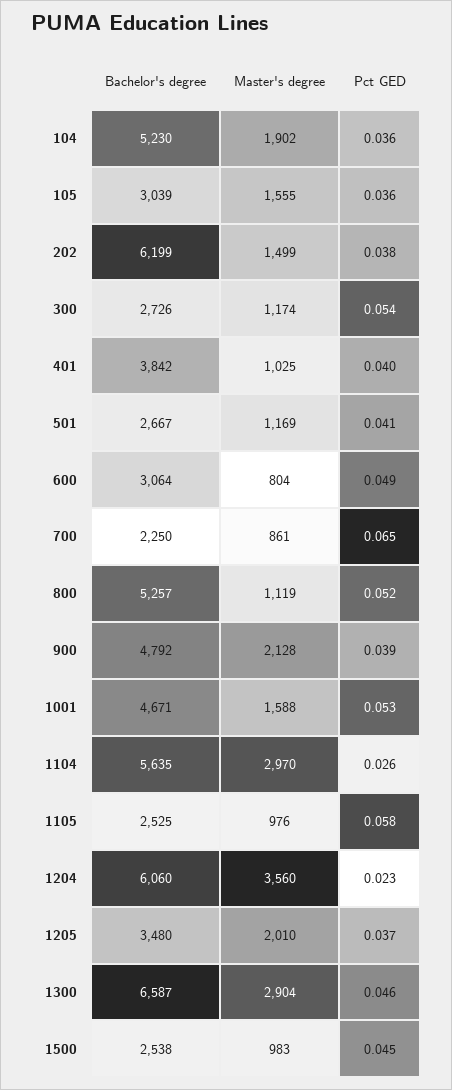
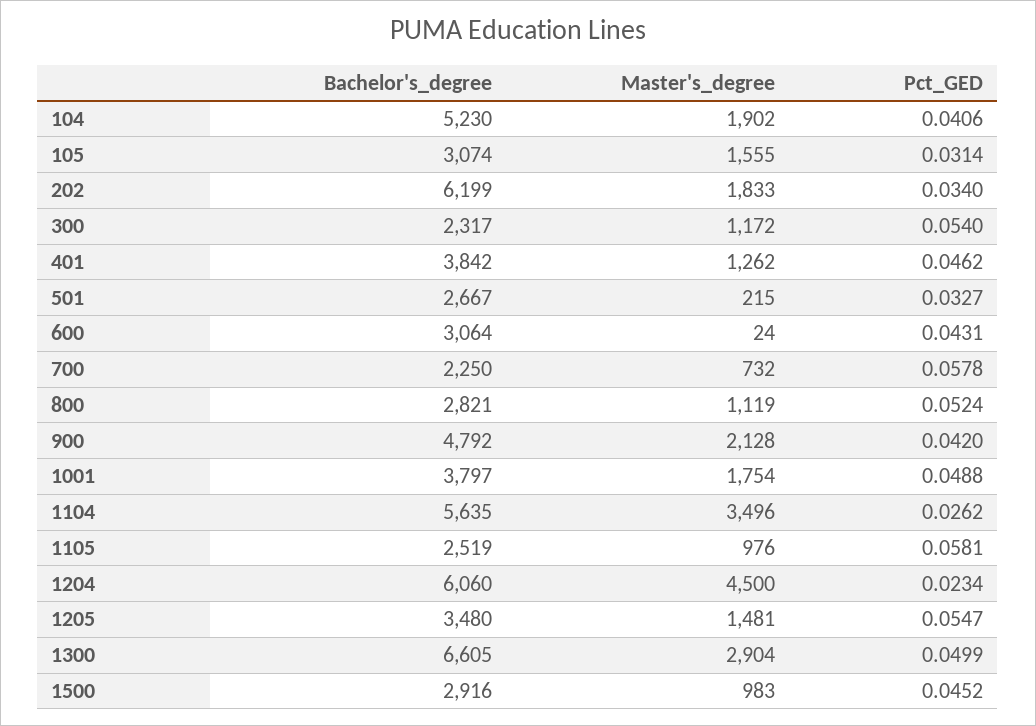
  {
    "Bachelor's degree": {
      "104": 5230,
-     "105": 3039,
+     "105": 3074,
      "202": 6199,
-     "300": 2726,
+     "300": 2317,
      "401": 3842,
      "501": 2667,
      "600": 3064,
      "700": 2250,
-     "800": 5257,
+     "800": 2821,
      "900": 4792,
-     "1001": 4671,
+     "1001": 3797,
      "1104": 5635,
-     "1105": 2525,
+     "1105": 2519,
      "1204": 6060,
      "1205": 3480,
-     "1300": 6587,
+     "1300": 6605,
-     "1500": 2538
+     "1500": 2916
    },
    "Master's degree": {
      "104": 1902,
      "105": 1555,
-     "202": 1499,
+     "202": 1833,
-     "300": 1174,
+     "300": 1172,
-     "401": 1025,
+     "401": 1262,
-     "501": 1169,
+     "501": 215,
-     "600": 804,
+     "600": 24,
-     "700": 861,
+     "700": 732,
      "800": 1119,
      "900": 2128,
-     "1001": 1588,
+     "1001": 1754,
-     "1104": 2970,
+     "1104": 3496,
      "1105": 976,
-     "1204": 3560,
+     "1204": 4500,
-     "1205": 2010,
+     "1205": 1481,
      "1300": 2904,
      "1500": 983
    },
    "Pct GED": {
-     "104": 0.036,
+     "104": 0.0406,
-     "105": 0.036,
+     "105": 0.0314,
-     "202": 0.038,
+     "202": 0.034,
      "300": 0.054,
-     "401": 0.04,
+     "401": 0.0462,
-     "501": 0.041,
+     "501": 0.0327,
-     "600": 0.049,
+     "600": 0.0431,
-     "700": 0.065,
+     "700": 0.0578,
      "800": 0.0524,
-     "900": 0.039,
+     "900": 0.042,
-     "1001": 0.053,
+     "1001": 0.0488,
      "1104": 0.0262,
      "1105": 0.0581,
      "1204": 0.0234,
-     "1205": 0.037,
+     "1205": 0.0547,
-     "1300": 0.046,
+     "1300": 0.0499,
      "1500": 0.0452
    }
  }

